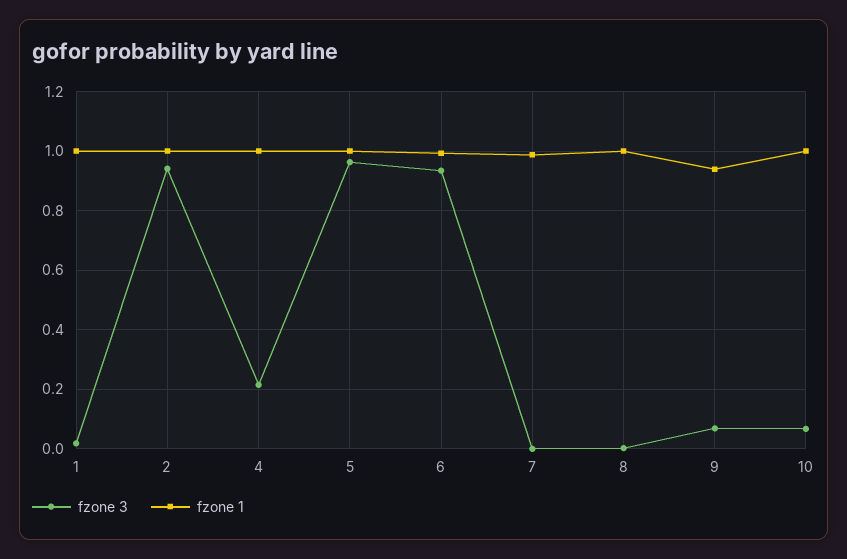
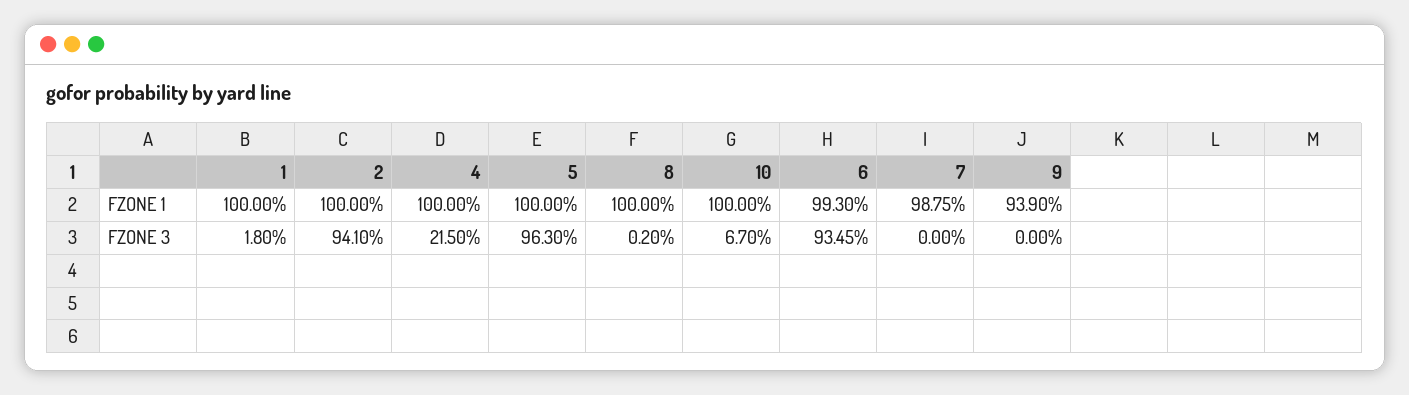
  {
    "fzone 3": {
      "1": 0.018,
      "2": 0.941,
      "4": 0.215,
      "5": 0.963,
      "6": 0.9345,
      "7": 0,
      "8": 0.002,
-     "9": 0.075,
+     "9": 0,
      "10": 0.067
    },
    "fzone 1": {
      "1": 1,
      "2": 1,
      "4": 1,
      "5": 1,
      "6": 0.993,
      "7": 0.9875,
      "8": 1,
      "9": 0.939,
      "10": 1
    }
  }

